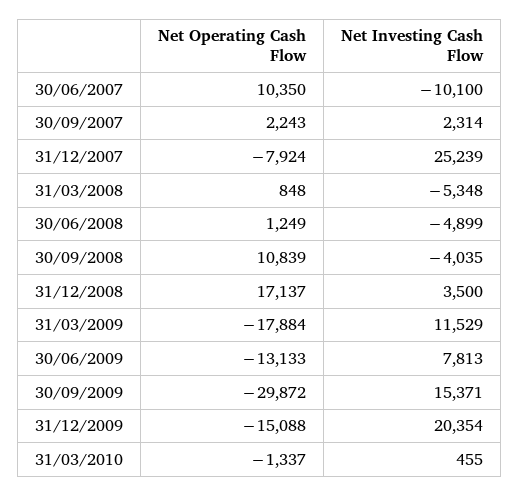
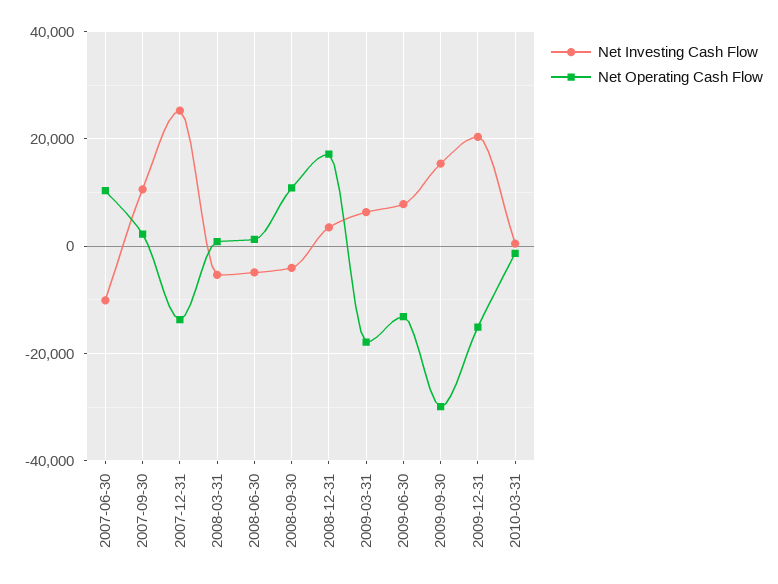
  {
    "Net Operating Cash Flow": {
      "30/06/2007": 10350,
      "30/09/2007": 2243,
-     "31/12/2007": -7924,
+     "31/12/2007": -14000,
      "31/03/2008": 848,
      "30/06/2008": 1249,
      "30/09/2008": 10839,
      "31/12/2008": 17137,
      "31/03/2009": -17884,
      "30/06/2009": -13133,
      "30/09/2009": -29872,
      "31/12/2009": -15088,
      "31/03/2010": -1337
    },
    "Net Investing Cash Flow": {
      "30/06/2007": -10100,
-     "30/09/2007": 2314,
+     "30/09/2007": 10000,
      "31/12/2007": 25239,
      "31/03/2008": -5348,
      "30/06/2008": -4899,
      "30/09/2008": -4035,
      "31/12/2008": 3500,
-     "31/03/2009": 11529,
+     "31/03/2009": 6000,
      "30/06/2009": 7813,
      "30/09/2009": 15371,
      "31/12/2009": 20354,
      "31/03/2010": 455
    }
  }

